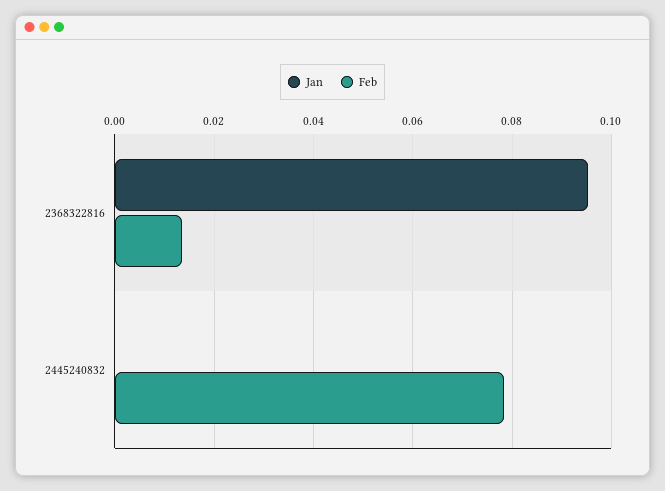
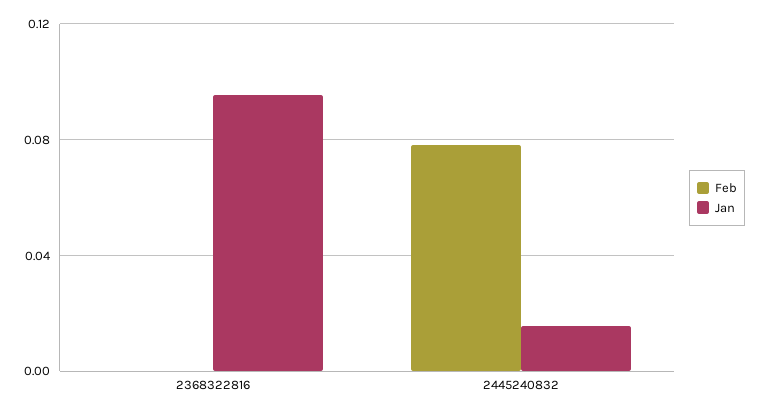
  {
    "Jan": {
      "2368322816": 0.096,
-     "2445240832": 0
+     "2445240832": 0.015
    },
    "Feb": {
-     "2368322816": 0.014,
+     "2368322816": 0,
      "2445240832": 0.078
    }
  }

